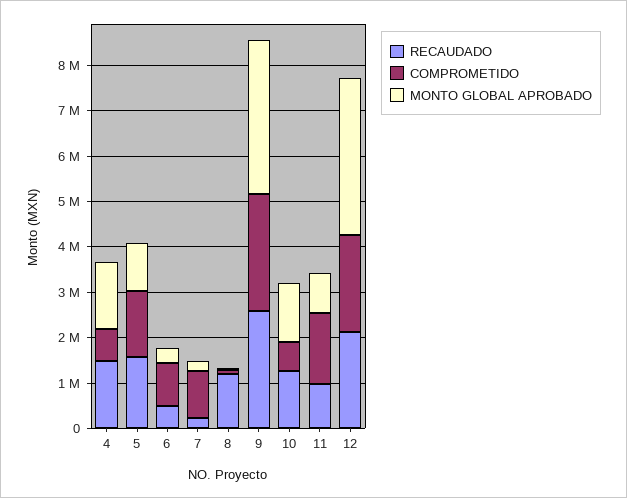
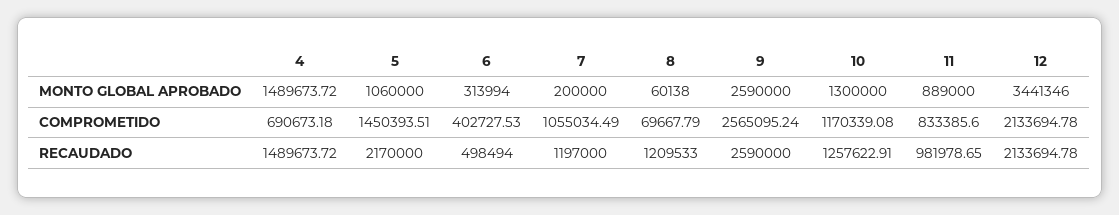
  {
    "RECAUDADO": {
      "4": 1489673.72,
-     "5": 1600000,
+     "5": 2170000,
      "6": 498494,
-     "7": 200000,
+     "7": 1197000,
      "8": 1209533,
      "9": 2590000,
      "10": 1257622.91,
      "11": 981978.65,
      "12": 2133694.78
    },
    "COMPROMETIDO": {
      "4": 690673.18,
      "5": 1450393.51,
-     "6": 1000000,
+     "6": 402727.53,
      "7": 1055034.49,
      "8": 69667.79,
      "9": 2565095.24,
-     "10": 600000,
+     "10": 1170339.08,
-     "11": 1600000,
+     "11": 833385.6,
      "12": 2133694.78
    },
    "MONTO GLOBAL APROBADO": {
      "4": 1489673.72,
      "5": 1060000,
      "6": 313994,
      "7": 200000,
      "8": 60138,
-     "9": 3400000,
+     "9": 2590000,
      "10": 1300000,
      "11": 889000,
      "12": 3441346
    }
  }

